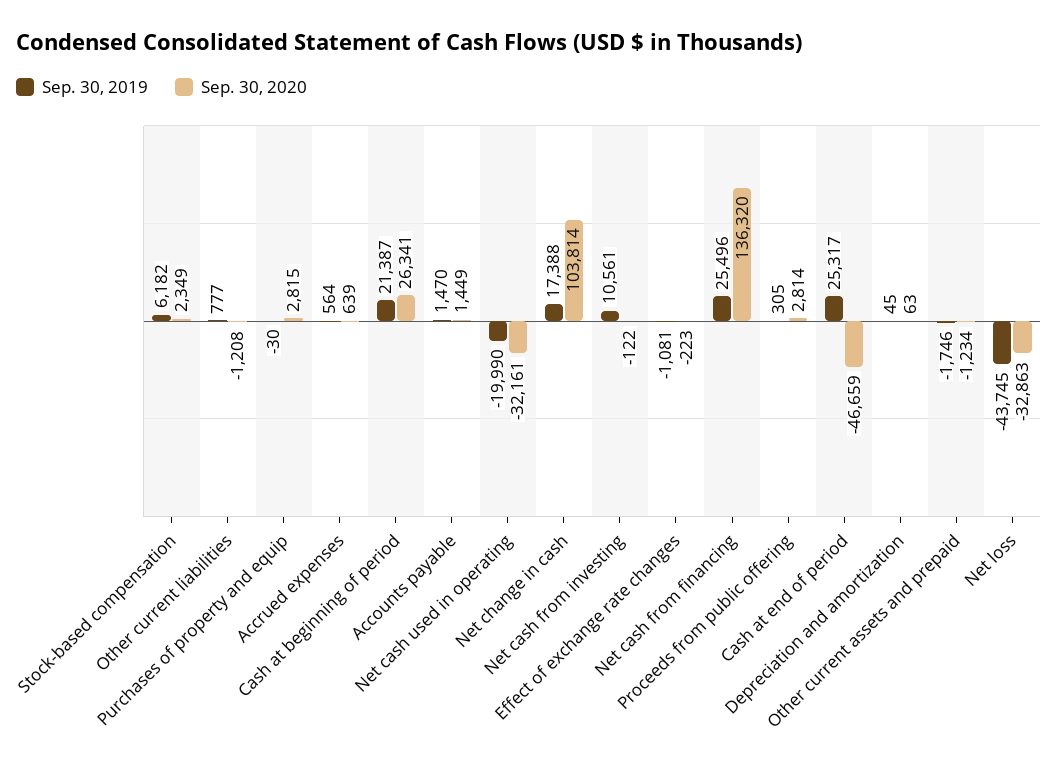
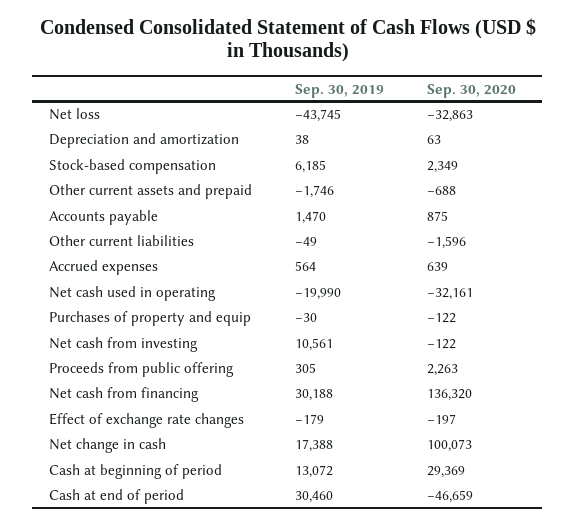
  {
    "Sep. 30, 2019": {
-     "Stock-based compensation": 6182,
+     "Stock-based compensation": 6185,
-     "Other current liabilities": 777,
+     "Other current liabilities": -49,
      "Purchases of property and equip": -30,
      "Accrued expenses": 564,
-     "Cash at beginning of period": 21387,
+     "Cash at beginning of period": 13072,
      "Accounts payable": 1470,
      "Net cash used in operating": -19990,
      "Net change in cash": 17388,
      "Net cash from investing": 10561,
-     "Effect of exchange rate changes": -1081,
+     "Effect of exchange rate changes": -179,
-     "Net cash from financing": 25496,
+     "Net cash from financing": 30188,
      "Proceeds from public offering": 305,
-     "Cash at end of period": 25317,
+     "Cash at end of period": 30460,
-     "Depreciation and amortization": 45,
+     "Depreciation and amortization": 38,
      "Other current assets and prepaid": -1746,
      "Net loss": -43745
    },
    "Sep. 30, 2020": {
      "Stock-based compensation": 2349,
-     "Other current liabilities": -1208,
+     "Other current liabilities": -1596,
-     "Purchases of property and equip": 2815,
+     "Purchases of property and equip": -122,
      "Accrued expenses": 639,
-     "Cash at beginning of period": 26341,
+     "Cash at beginning of period": 29369,
-     "Accounts payable": 1449,
+     "Accounts payable": 875,
      "Net cash used in operating": -32161,
-     "Net change in cash": 103814,
+     "Net change in cash": 100073,
      "Net cash from investing": -122,
-     "Effect of exchange rate changes": -223,
+     "Effect of exchange rate changes": -197,
      "Net cash from financing": 136320,
-     "Proceeds from public offering": 2814,
+     "Proceeds from public offering": 2263,
      "Cash at end of period": -46659,
      "Depreciation and amortization": 63,
-     "Other current assets and prepaid": -1234,
+     "Other current assets and prepaid": -688,
      "Net loss": -32863
    }
  }

